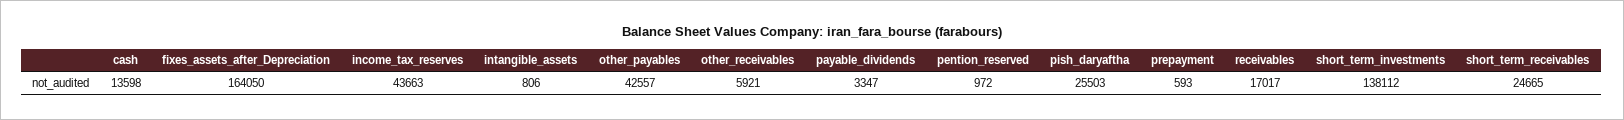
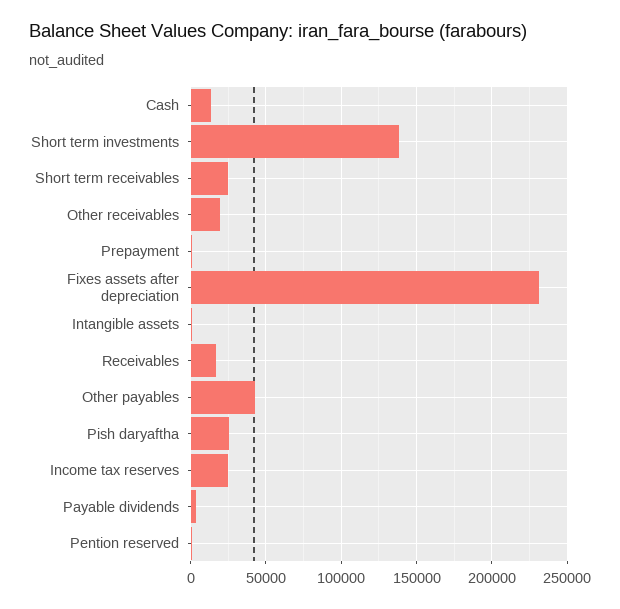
  {
    "cash": 13598,
-   "fixes_assets_after_Depreciation": 164050,
+   "fixes_assets_after_Depreciation": 230000,
-   "income_tax_reserves": 43663,
+   "income_tax_reserves": 25000,
    "intangible_assets": 806,
    "other_payables": 42557,
-   "other_receivables": 5921,
+   "other_receivables": 20000,
    "payable_dividends": 3347,
    "pention_reserved": 972,
    "pish_daryaftha": 25503,
    "prepayment": 593,
    "receivables": 17017,
    "short_term_investments": 138112,
    "short_term_receivables": 24665
  }

